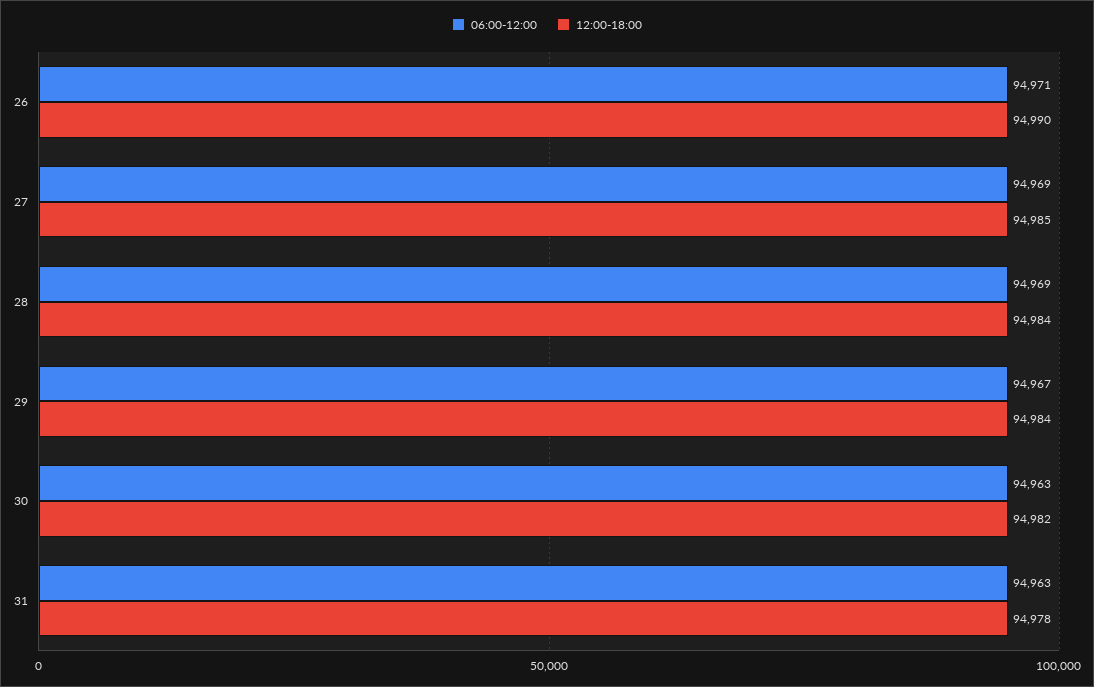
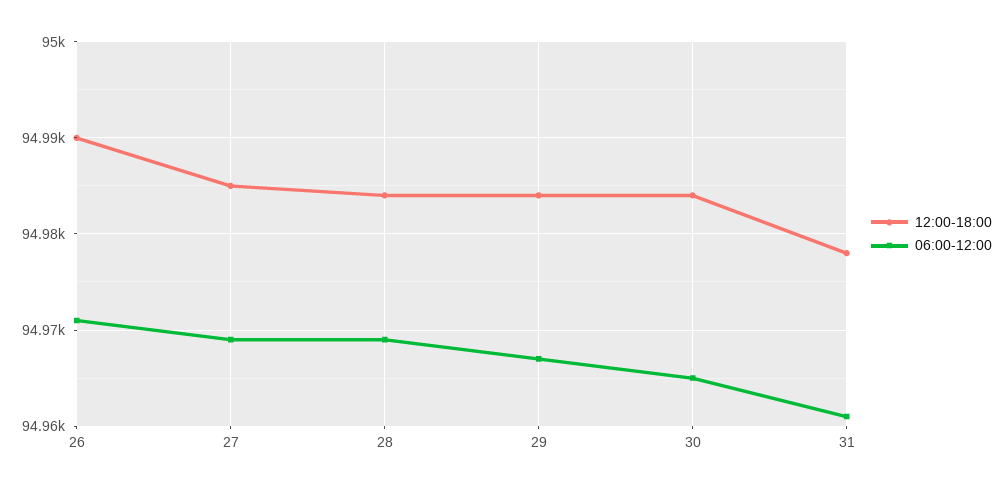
  {
    "06:00-12:00": {
      "26": 94971,
      "27": 94969,
      "28": 94969,
      "29": 94967,
-     "30": 94963,
+     "30": 94965,
-     "31": 94963
+     "31": 94961
    },
    "12:00-18:00": {
      "26": 94990,
      "27": 94985,
      "28": 94984,
      "29": 94984,
-     "30": 94982,
+     "30": 94984,
      "31": 94978
    }
  }

